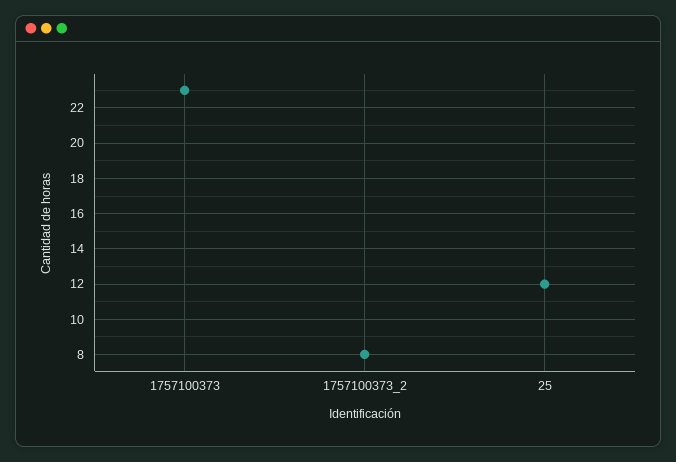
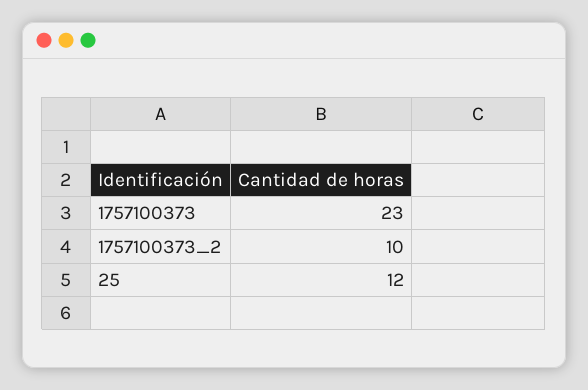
  {
    "1757100373": 23,
-   "1757100373_2": 8,
+   "1757100373_2": 10,
    "25": 12
  }

